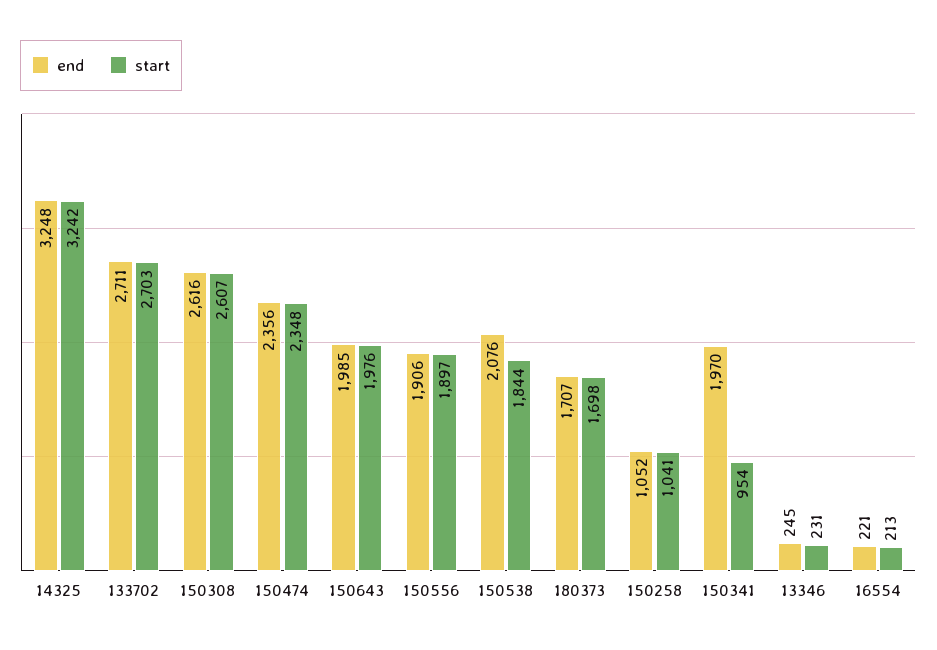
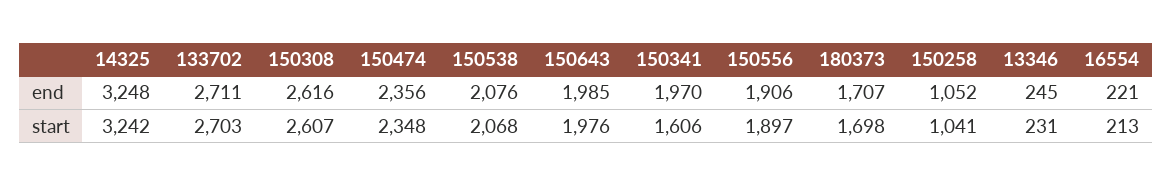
  {
    "end": {
      "14325": 3248,
      "133702": 2711,
      "150308": 2616,
      "150474": 2356,
      "150643": 1985,
      "150556": 1906,
      "150538": 2076,
      "180373": 1707,
      "150258": 1052,
      "150341": 1970,
      "13346": 245,
      "16554": 221
    },
    "start": {
      "14325": 3242,
      "133702": 2703,
      "150308": 2607,
      "150474": 2348,
      "150643": 1976,
      "150556": 1897,
-     "150538": 1844,
+     "150538": 2068,
      "180373": 1698,
      "150258": 1041,
-     "150341": 954,
+     "150341": 1606,
      "13346": 231,
      "16554": 213
    }
  }

